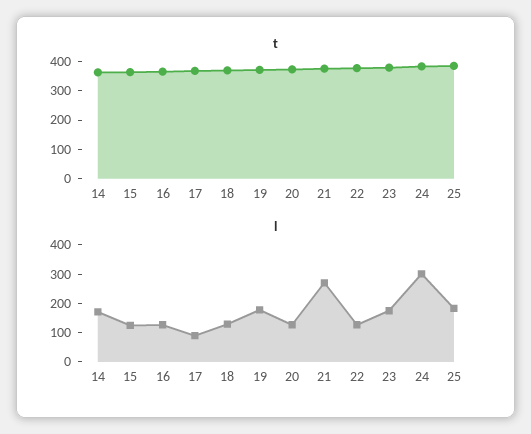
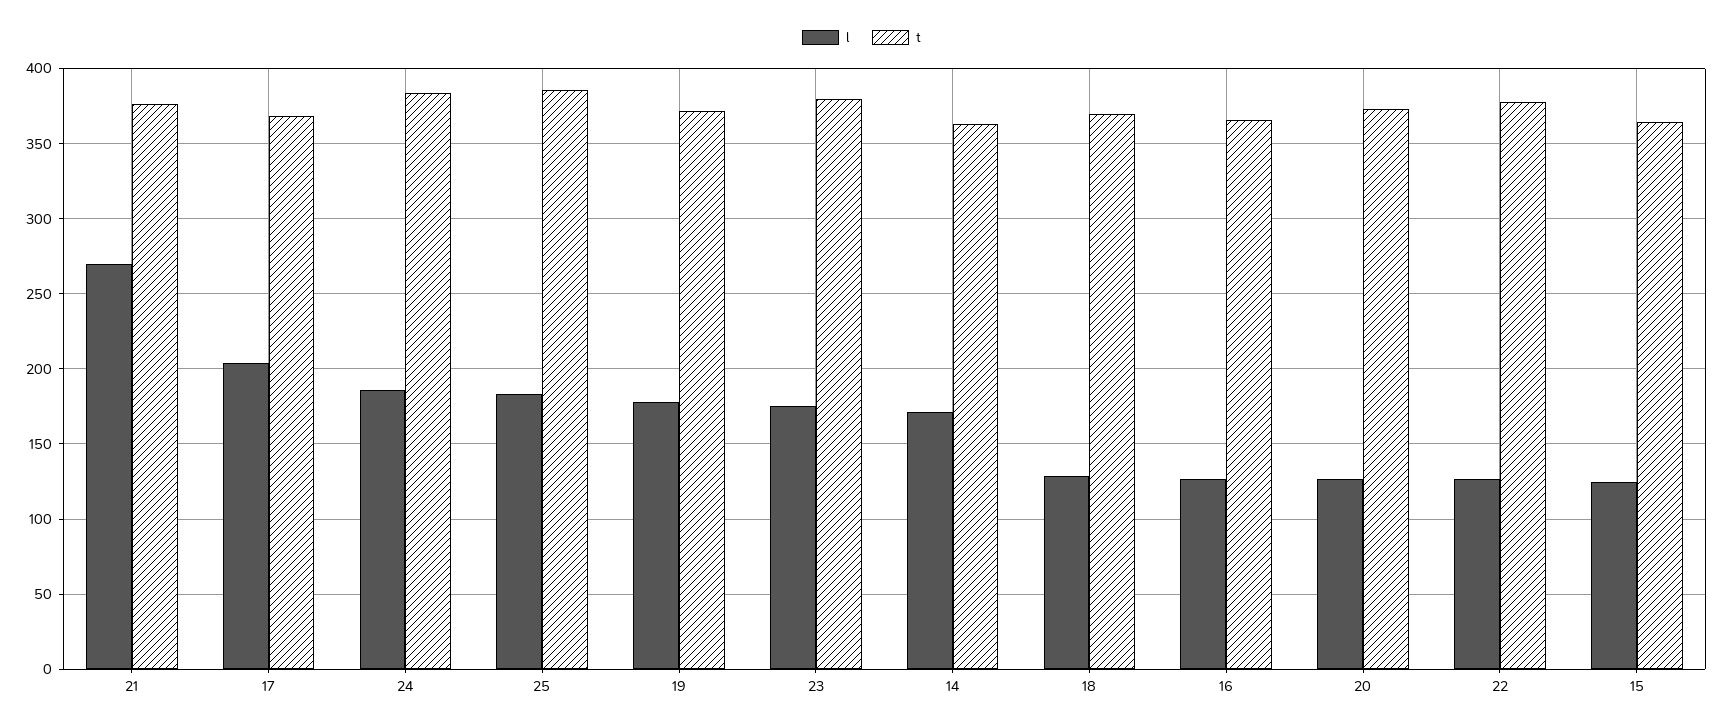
  {
    "t": {
      "14": 365,
      "15": 365,
      "16": 365,
      "17": 370,
      "18": 370,
      "19": 370,
      "20": 375,
      "21": 375,
      "22": 380,
      "23": 380,
      "24": 385,
      "25": 385
    },
    "l": {
      "14": 170,
      "15": 125,
      "16": 125,
-     "17": 100,
+     "17": 205,
      "18": 130,
      "19": 180,
      "20": 125,
      "21": 270,
      "22": 125,
      "23": 175,
-     "24": 300,
+     "24": 185,
      "25": 185
    }
  }

